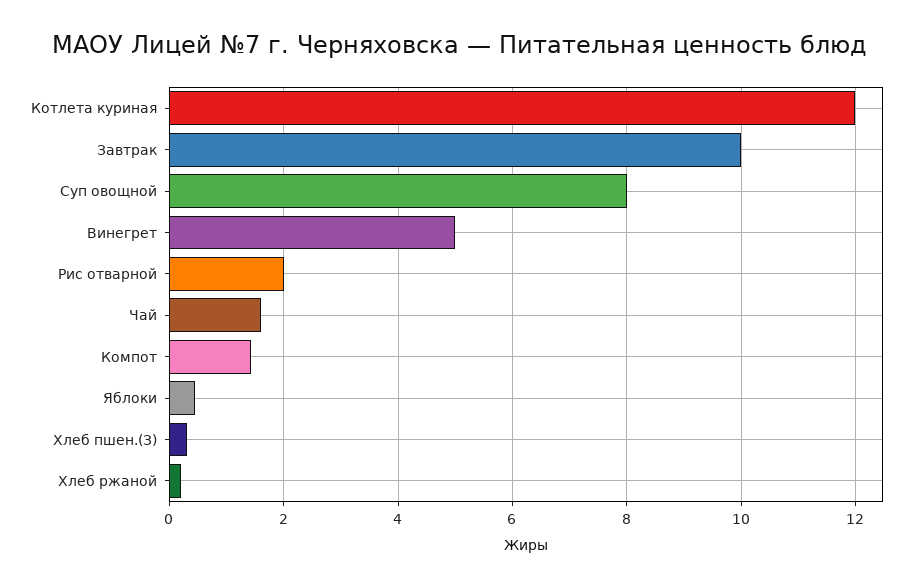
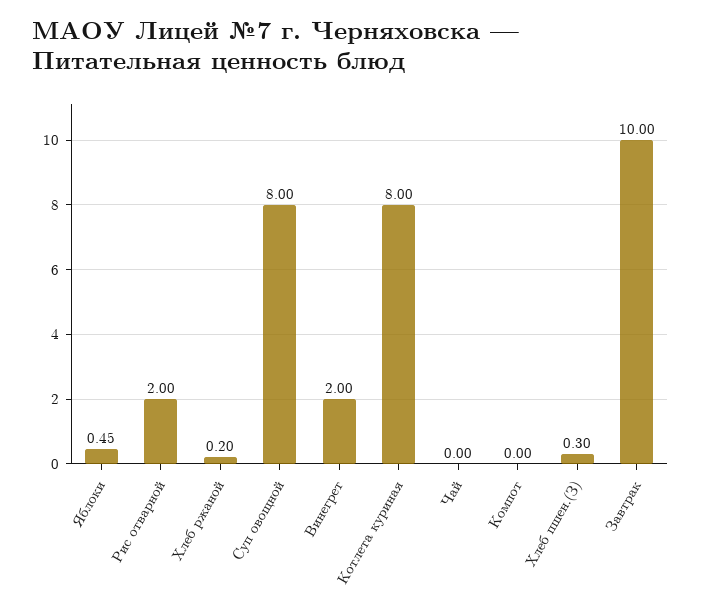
  {
-   "Котлета куриная": 12,
+   "Котлета куриная": 8,
    "Завтрак": 10,
    "Суп овощной": 8,
-   "Винегрет": 5,
+   "Винегрет": 2,
    "Рис отварной": 2,
-   "Чай": 1.6,
+   "Чай": 0,
-   "Компот": 1.4,
+   "Компот": 0,
    "Яблоки": 0.45,
    "Хлеб пшен.(З)": 0.3,
    "Хлеб ржаной": 0.2
  }

